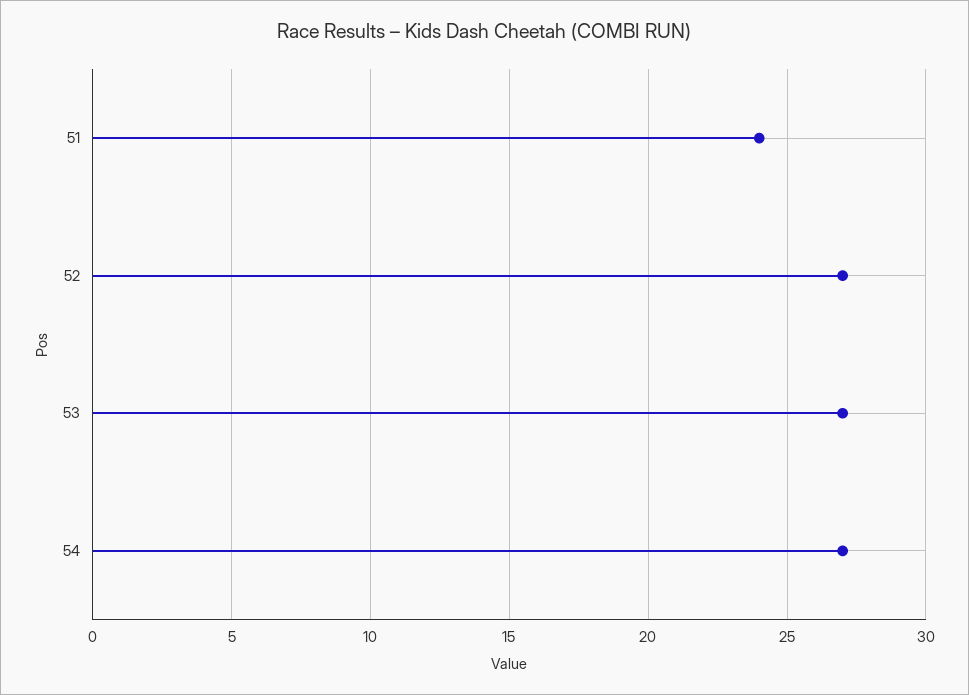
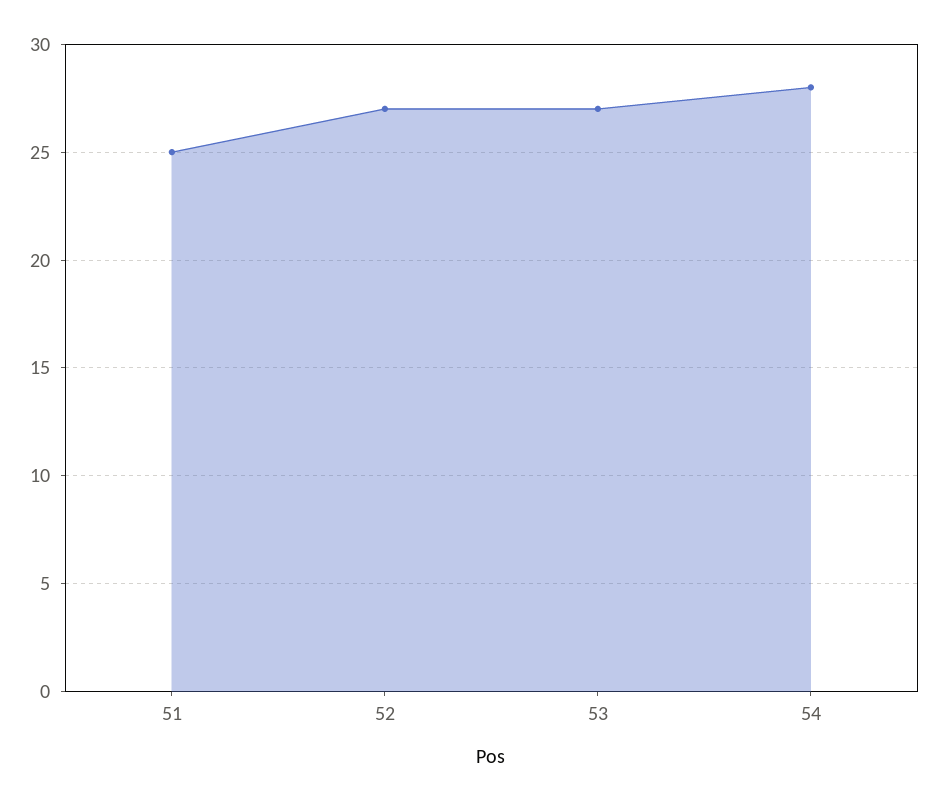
  {
-   "51": 24,
+   "51": 25,
    "52": 27,
    "53": 27,
-   "54": 27
+   "54": 28
  }

